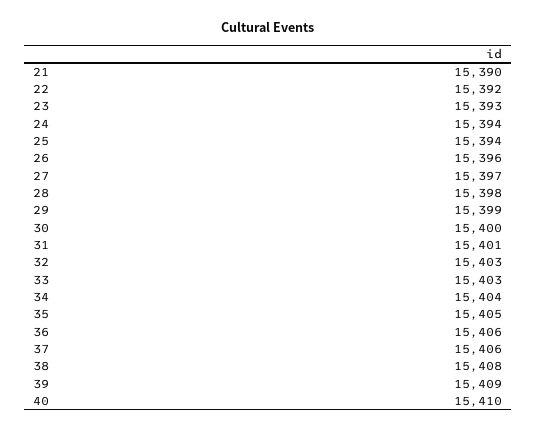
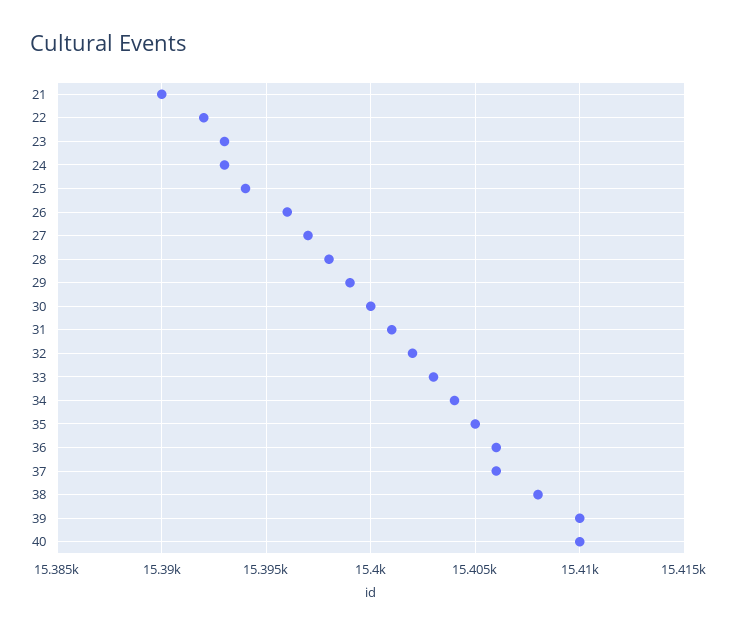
  {
    "21": 15390,
    "22": 15392,
    "23": 15393,
-   "24": 15394,
+   "24": 15393,
    "25": 15394,
    "26": 15396,
    "27": 15397,
    "28": 15398,
    "29": 15399,
    "30": 15400,
    "31": 15401,
-   "32": 15403,
+   "32": 15402,
    "33": 15403,
    "34": 15404,
    "35": 15405,
    "36": 15406,
    "37": 15406,
    "38": 15408,
-   "39": 15409,
+   "39": 15410,
    "40": 15410
  }

